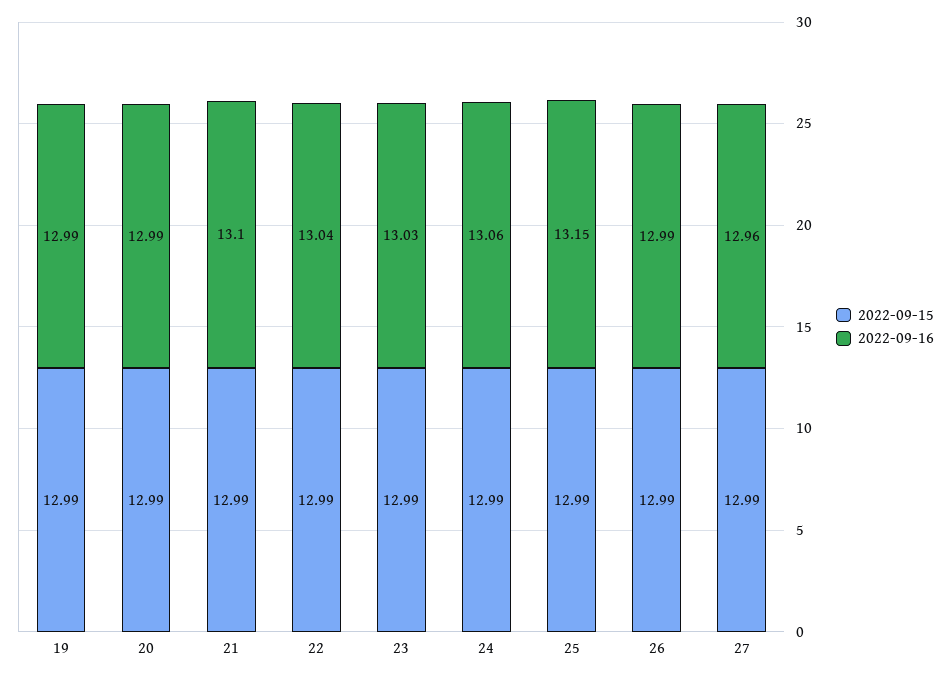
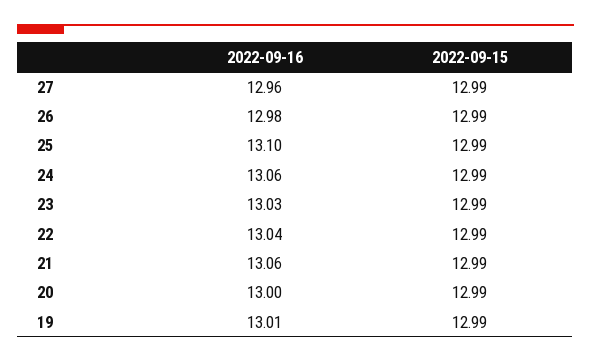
  {
    "2022-09-15": {
      "19": 12.99,
      "20": 12.99,
      "21": 12.99,
      "22": 12.99,
      "23": 12.99,
      "24": 12.99,
      "25": 12.99,
      "26": 12.99,
      "27": 12.99
    },
    "2022-09-16": {
-     "19": 12.99,
+     "19": 13.01,
-     "20": 12.99,
+     "20": 13,
-     "21": 13.1,
+     "21": 13.06,
      "22": 13.04,
      "23": 13.03,
      "24": 13.06,
-     "25": 13.15,
+     "25": 13.1,
-     "26": 12.99,
+     "26": 12.98,
      "27": 12.96
    }
  }

